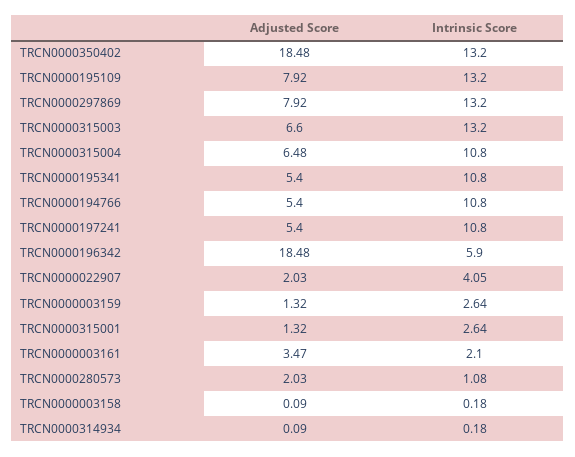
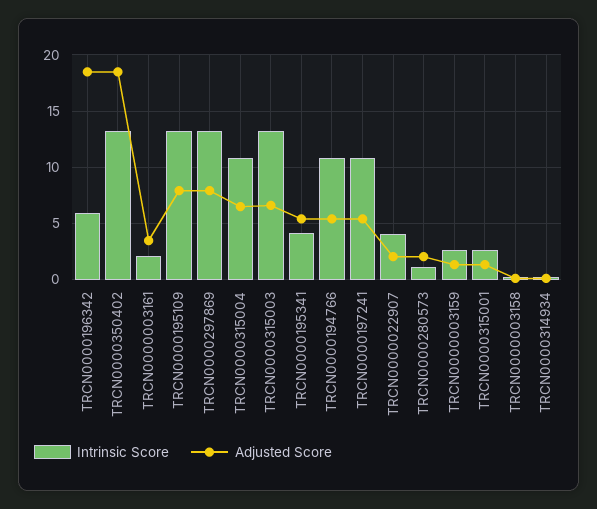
  {
    "Adjusted Score": {
      "TRCN0000350402": 18.48,
      "TRCN0000195109": 7.92,
      "TRCN0000297869": 7.92,
      "TRCN0000315003": 6.6,
      "TRCN0000315004": 6.48,
      "TRCN0000195341": 5.4,
      "TRCN0000194766": 5.4,
      "TRCN0000197241": 5.4,
      "TRCN0000196342": 18.48,
      "TRCN0000022907": 2.03,
      "TRCN0000003159": 1.32,
      "TRCN0000315001": 1.32,
      "TRCN0000003161": 3.47,
      "TRCN0000280573": 2.03,
      "TRCN0000003158": 0.09,
      "TRCN0000314934": 0.09
    },
    "Intrinsic Score": {
      "TRCN0000350402": 13.2,
      "TRCN0000195109": 13.2,
      "TRCN0000297869": 13.2,
      "TRCN0000315003": 13.2,
      "TRCN0000315004": 10.8,
-     "TRCN0000195341": 10.8,
+     "TRCN0000195341": 4,
      "TRCN0000194766": 10.8,
      "TRCN0000197241": 10.8,
      "TRCN0000196342": 5.9,
      "TRCN0000022907": 4.05,
      "TRCN0000003159": 2.64,
      "TRCN0000315001": 2.64,
      "TRCN0000003161": 2.1,
      "TRCN0000280573": 1.08,
      "TRCN0000003158": 0.18,
      "TRCN0000314934": 0.18
    }
  }

